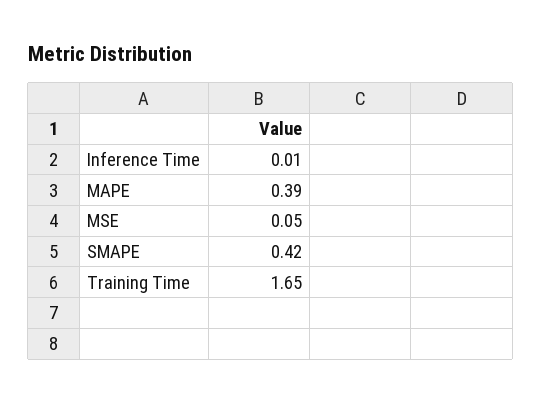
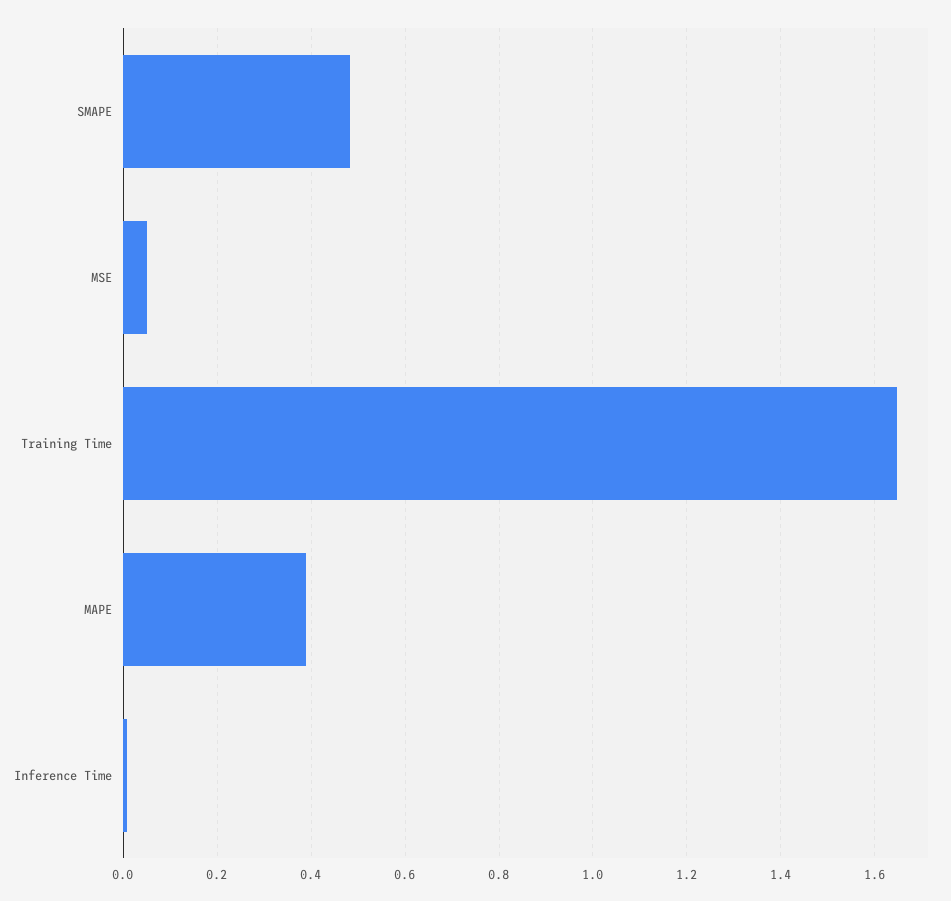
  {
    "Inference Time": 0.01,
    "MAPE": 0.39,
    "MSE": 0.05,
-   "SMAPE": 0.42,
+   "SMAPE": 0.48,
    "Training Time": 1.65
  }

